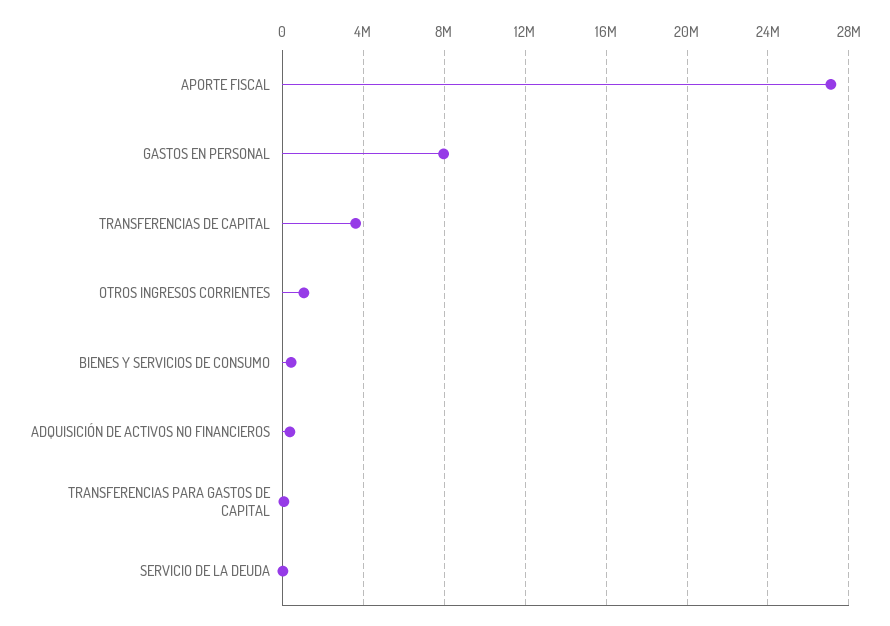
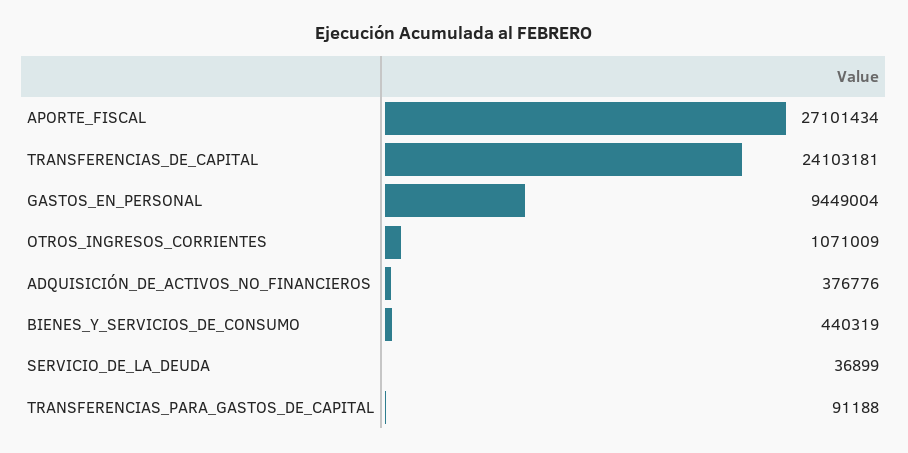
  {
    "APORTE FISCAL": 27101434,
-   "GASTOS EN PERSONAL": 8000000,
+   "GASTOS EN PERSONAL": 9449004,
-   "TRANSFERENCIAS DE CAPITAL": 3500000,
+   "TRANSFERENCIAS DE CAPITAL": 24103181,
    "OTROS INGRESOS CORRIENTES": 1071009,
    "BIENES Y SERVICIOS DE CONSUMO": 440319,
    "ADQUISICIÓN DE ACTIVOS NO FINANCIEROS": 376776,
    "TRANSFERENCIAS PARA GASTOS DE CAPITAL": 91188,
    "SERVICIO DE LA DEUDA": 36899
  }

